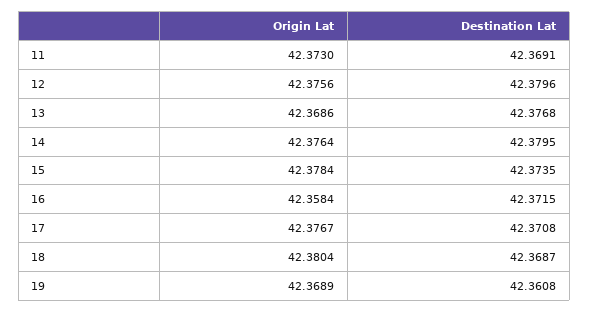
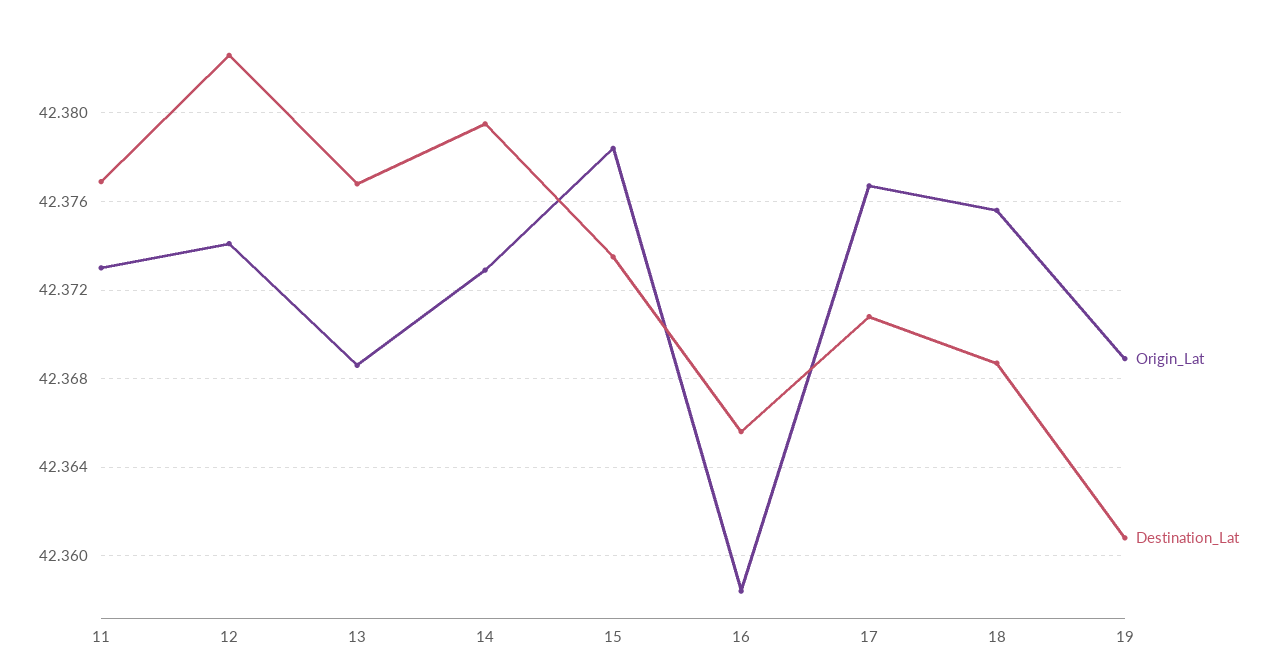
  {
    "Origin Lat": {
      "11": 42.373,
-     "12": 42.3756,
+     "12": 42.374,
      "13": 42.3686,
-     "14": 42.3764,
+     "14": 42.373,
      "15": 42.3784,
      "16": 42.3584,
      "17": 42.3767,
-     "18": 42.3804,
+     "18": 42.3755,
      "19": 42.3689
    },
    "Destination Lat": {
-     "11": 42.3691,
+     "11": 42.377,
-     "12": 42.3796,
+     "12": 42.3825,
      "13": 42.3768,
      "14": 42.3795,
      "15": 42.3735,
-     "16": 42.3715,
+     "16": 42.3655,
      "17": 42.3708,
      "18": 42.3687,
      "19": 42.3608
    }
  }

